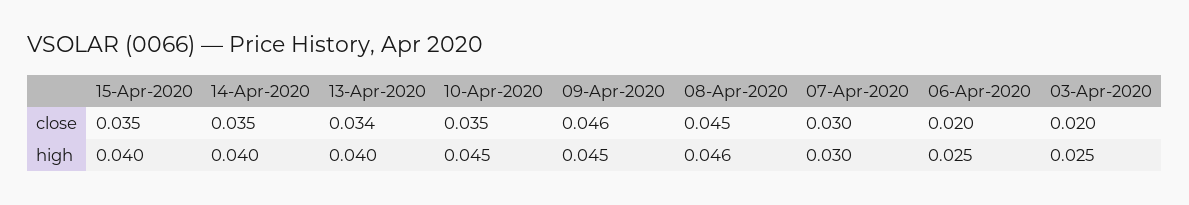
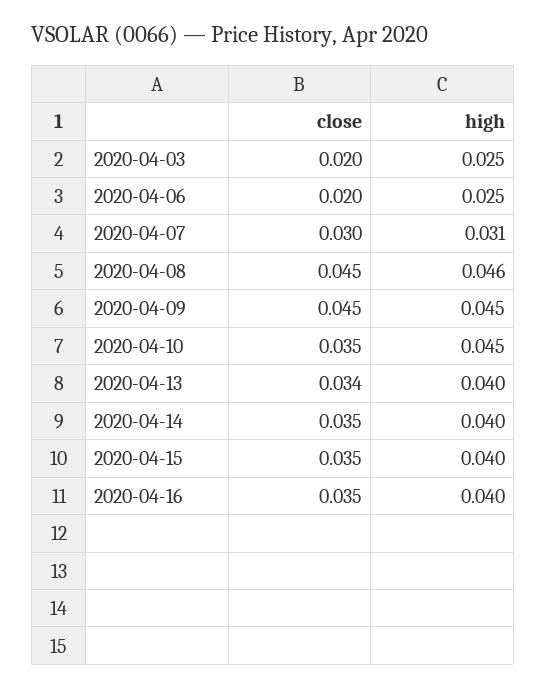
  {
    "15-Apr-2020": {
      "close": 0.035,
      "high": 0.04
    },
    "14-Apr-2020": {
      "close": 0.035,
      "high": 0.04
    },
    "13-Apr-2020": {
      "close": 0.034,
      "high": 0.04
    },
    "10-Apr-2020": {
      "close": 0.035,
      "high": 0.045
    },
    "09-Apr-2020": {
-     "close": 0.046,
+     "close": 0.045,
      "high": 0.045
    },
    "08-Apr-2020": {
      "close": 0.045,
      "high": 0.046
    },
    "07-Apr-2020": {
      "close": 0.03,
-     "high": 0.03
+     "high": 0.031
    },
    "06-Apr-2020": {
      "close": 0.02,
      "high": 0.025
    },
    "03-Apr-2020": {
      "close": 0.02,
      "high": 0.025
-   }
+   },
+   "2020-04-16": {
+     "close": 0.035,
+     "high": 0.04
+   }
  }

